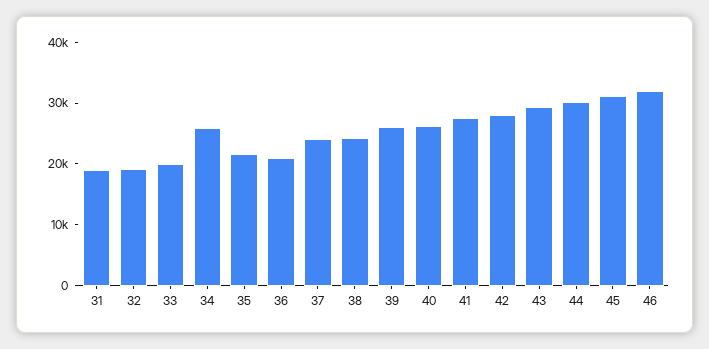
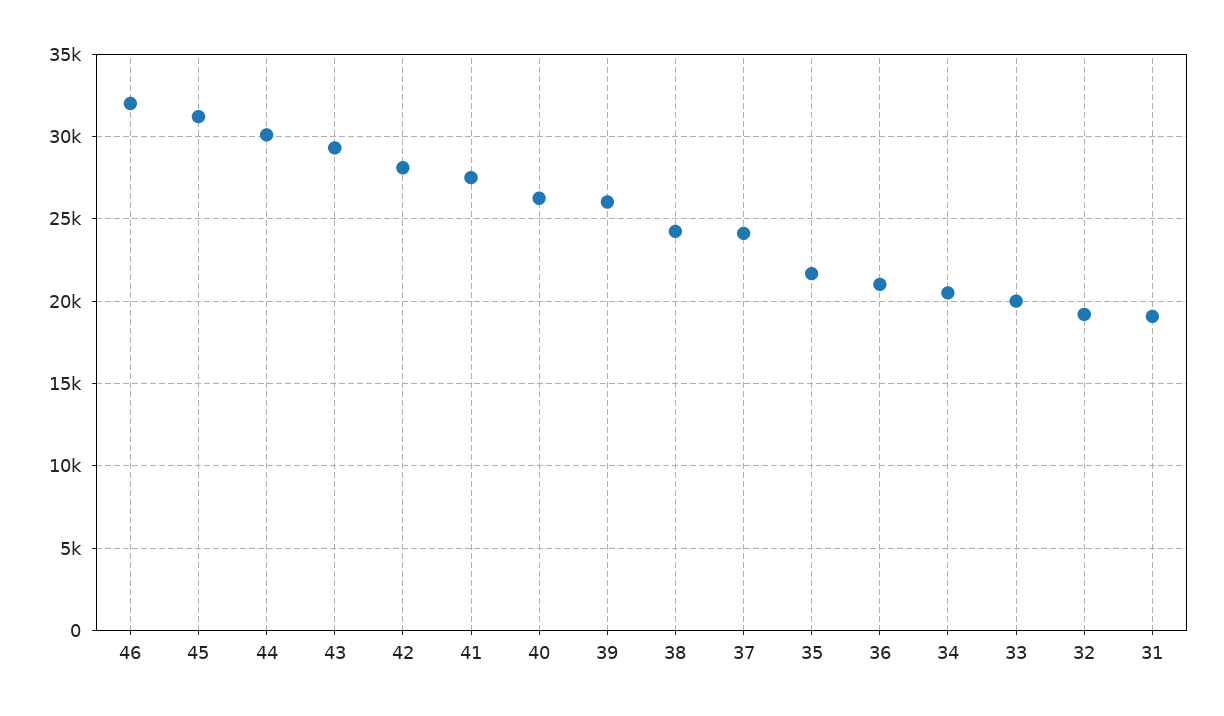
  {
    "31": 19000,
    "32": 19000,
    "33": 20000,
-   "34": 26000,
+   "34": 20500,
    "35": 21500,
    "36": 21000,
    "37": 24000,
    "38": 24000,
    "39": 26000,
    "40": 26000,
    "41": 27500,
    "42": 28000,
    "43": 29500,
    "44": 30000,
    "45": 31000,
    "46": 32000
  }

